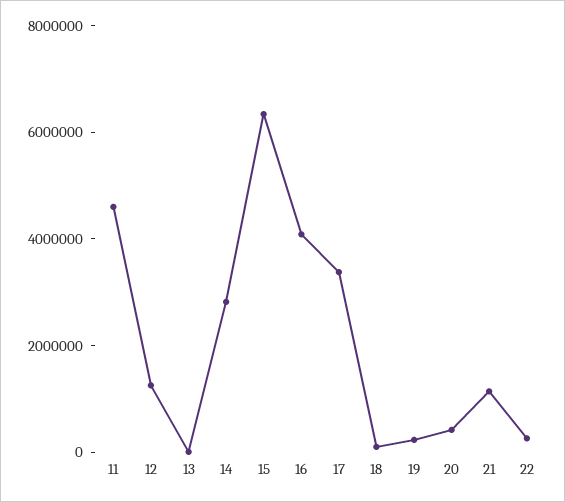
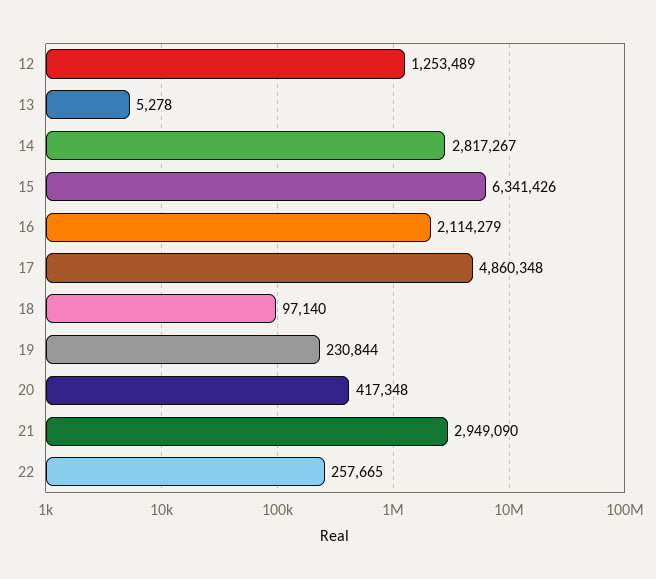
  {
-   "11": 4500000,
    "12": 1253489,
    "13": 5278,
    "14": 2817267,
    "15": 6341426,
-   "16": 4000000,
+   "16": 2114279,
-   "17": 3500000,
+   "17": 4860348,
    "18": 97140,
    "19": 230844,
    "20": 417348,
-   "21": 1000000,
+   "21": 2949090,
    "22": 257665
  }

